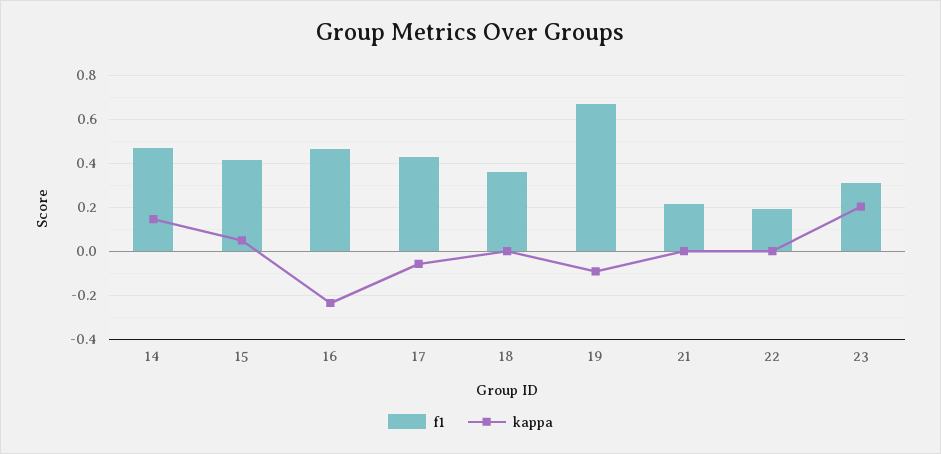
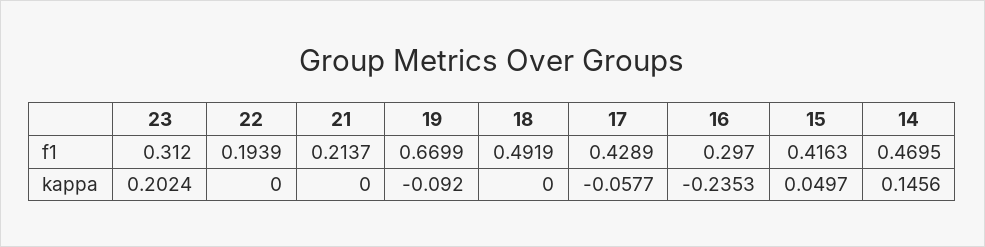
  {
    "f1": {
      "14": 0.4695,
      "15": 0.4163,
-     "16": 0.45,
+     "16": 0.297,
      "17": 0.4289,
-     "18": 0.35,
+     "18": 0.4919,
      "19": 0.6699,
      "21": 0.2137,
      "22": 0.1939,
      "23": 0.312
    },
    "kappa": {
      "14": 0.1456,
      "15": 0.0497,
      "16": -0.2353,
      "17": -0.0577,
      "18": 0,
      "19": -0.092,
      "21": 0,
      "22": 0,
      "23": 0.2024
    }
  }

